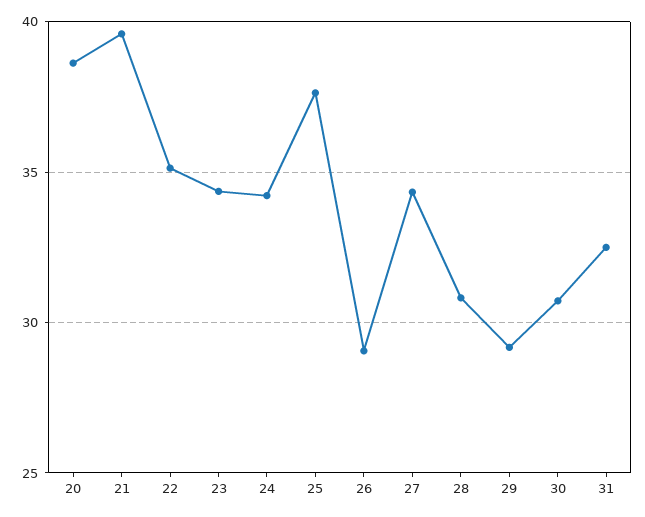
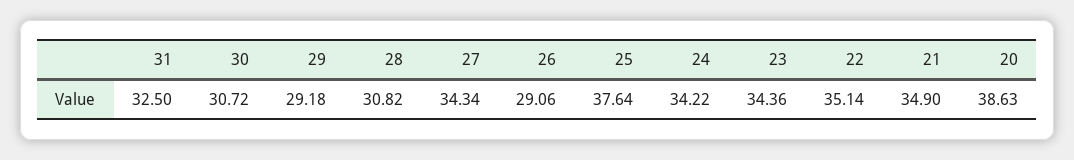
  {
    "20": 38.63,
-   "21": 39.5,
+   "21": 34.9,
    "22": 35.14,
    "23": 34.36,
    "24": 34.22,
    "25": 37.64,
    "26": 29.06,
    "27": 34.34,
    "28": 30.82,
    "29": 29.18,
    "30": 30.72,
    "31": 32.5
  }

